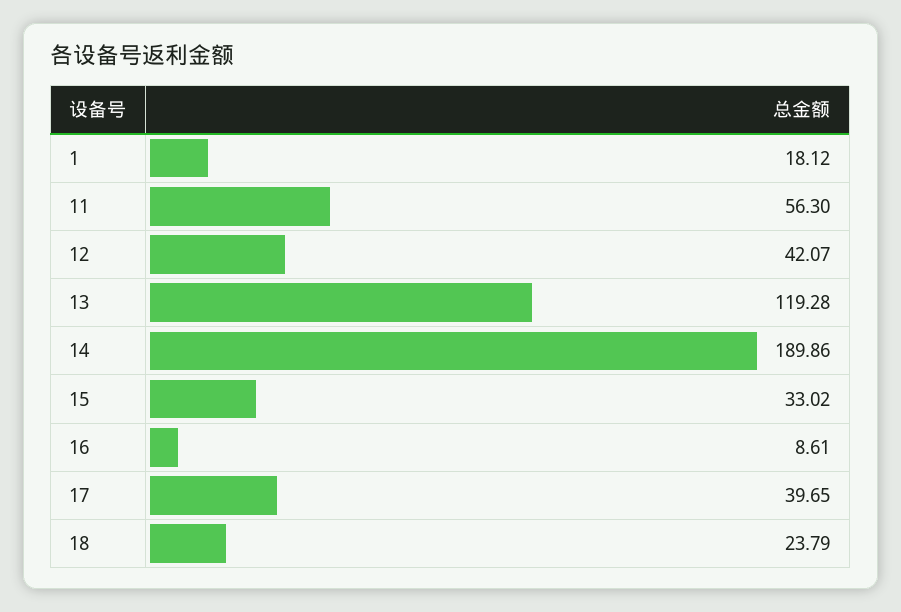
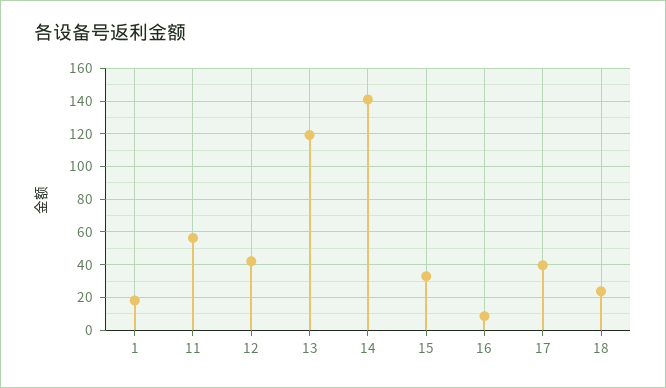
  {
    "1": 18.12,
    "11": 56.3,
    "12": 42.07,
    "13": 119.28,
-   "14": 189.86,
+   "14": 140,
    "15": 33.02,
    "16": 8.61,
    "17": 39.65,
    "18": 23.79
  }

